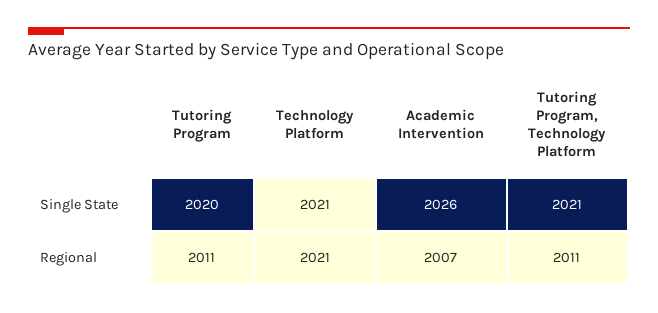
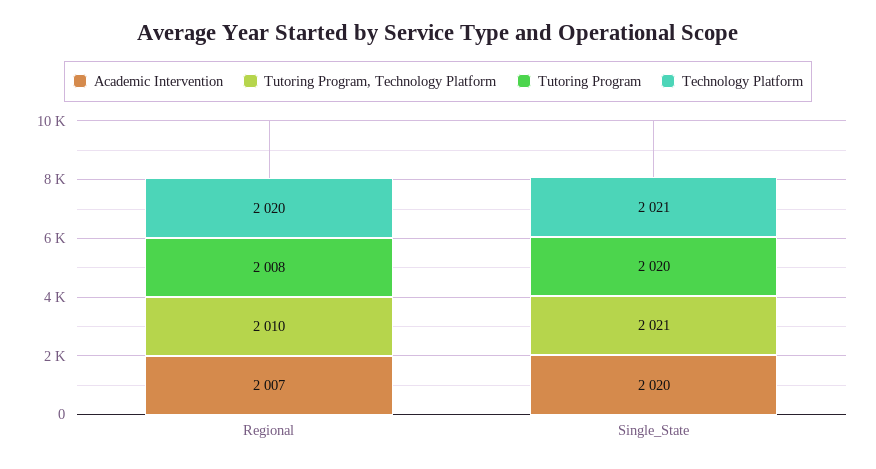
  {
    "Tutoring Program": {
      "Single State": 2020,
-     "Regional": 2011
+     "Regional": 2008
    },
    "Technology Platform": {
      "Single State": 2021,
-     "Regional": 2021
+     "Regional": 2020
    },
    "Academic Intervention": {
-     "Single State": 2026,
+     "Single State": 2020,
      "Regional": 2007
    },
    "Tutoring Program, Technology Platform": {
      "Single State": 2021,
-     "Regional": 2011
+     "Regional": 2010
    }
  }

